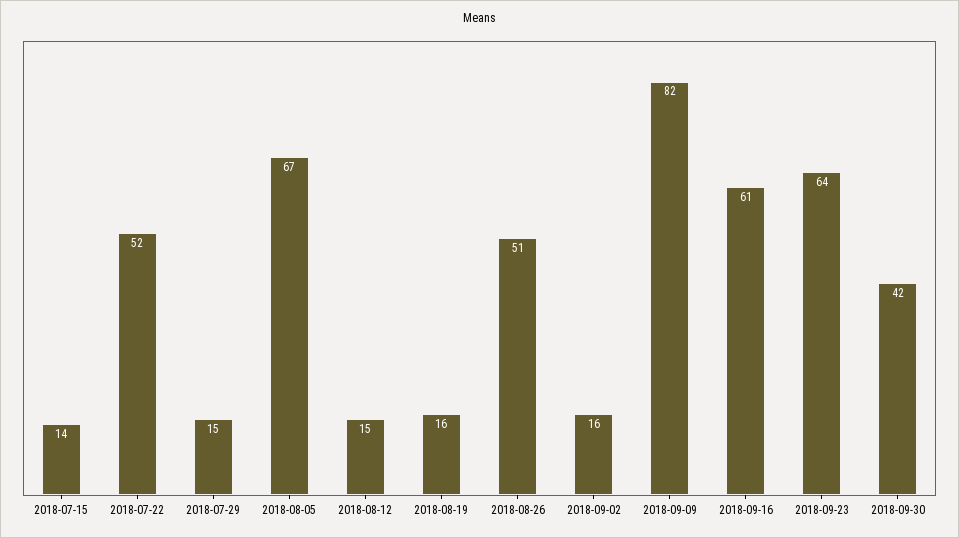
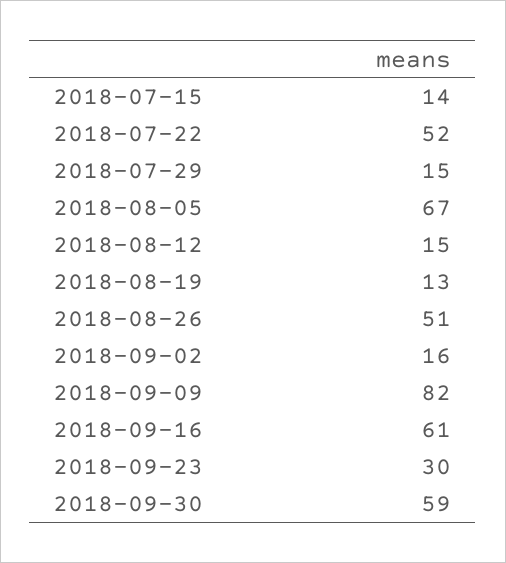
  {
    "2018-07-15": 14,
    "2018-07-22": 52,
    "2018-07-29": 15,
    "2018-08-05": 67,
    "2018-08-12": 15,
-   "2018-08-19": 16,
+   "2018-08-19": 13,
    "2018-08-26": 51,
    "2018-09-02": 16,
    "2018-09-09": 82,
    "2018-09-16": 61,
-   "2018-09-23": 64,
+   "2018-09-23": 30,
-   "2018-09-30": 42
+   "2018-09-30": 59
  }

